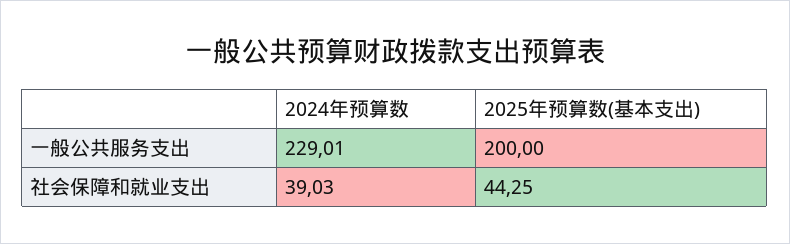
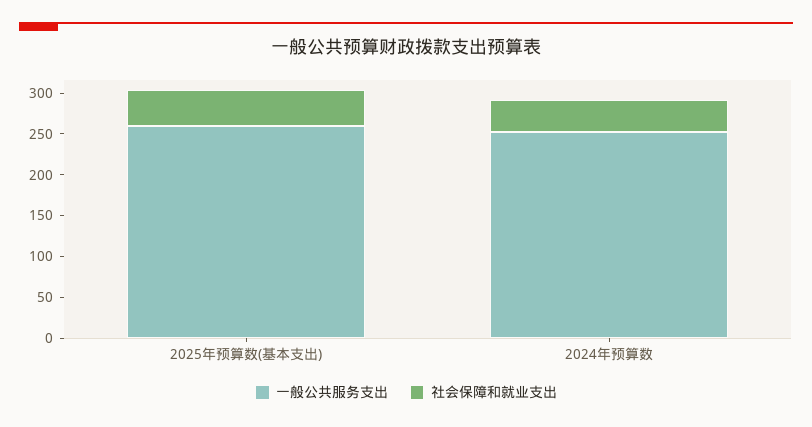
  {
    "一般公共服务支出": {
-     "2024年预算数": 229.01,
+     "2024年预算数": 250,
-     "2025年预算数(基本支出)": 200
+     "2025年预算数(基本支出)": 260
    },
    "社会保障和就业支出": {
      "2024年预算数": 39.03,
      "2025年预算数(基本支出)": 44.25
    }
  }

